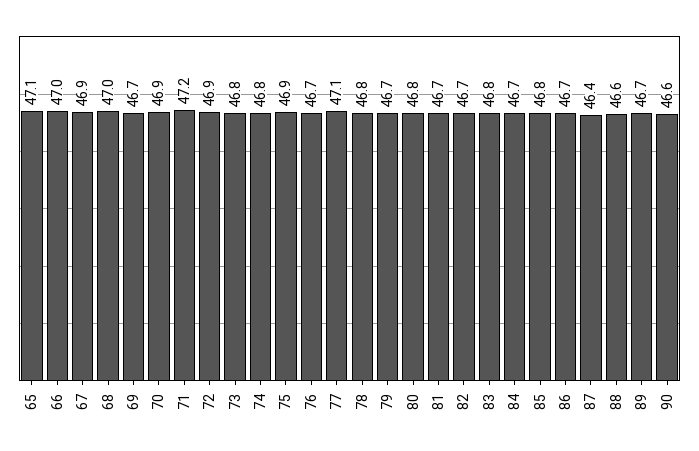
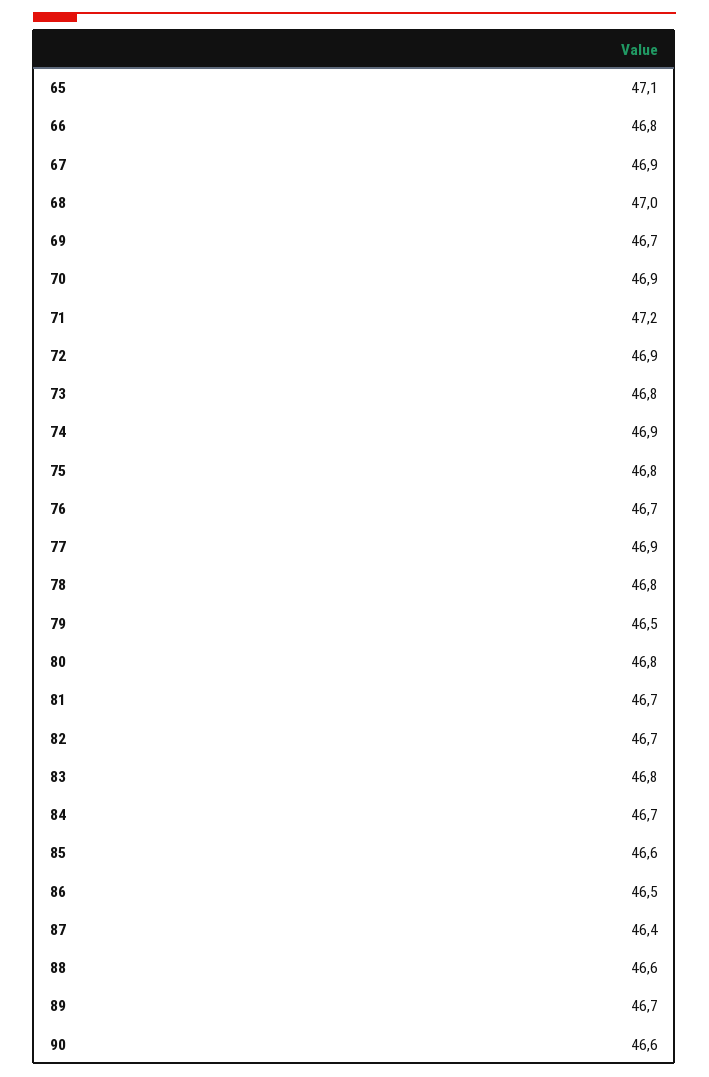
  {
    "65": 47.1,
-   "66": 47,
+   "66": 46.8,
    "67": 46.9,
    "68": 47,
    "69": 46.7,
    "70": 46.9,
    "71": 47.2,
    "72": 46.9,
    "73": 46.8,
-   "74": 46.8,
+   "74": 46.9,
-   "75": 46.9,
+   "75": 46.8,
    "76": 46.7,
-   "77": 47.1,
+   "77": 46.9,
    "78": 46.8,
-   "79": 46.7,
+   "79": 46.5,
    "80": 46.8,
    "81": 46.7,
    "82": 46.7,
    "83": 46.8,
    "84": 46.7,
-   "85": 46.8,
+   "85": 46.6,
-   "86": 46.7,
+   "86": 46.5,
    "87": 46.4,
    "88": 46.6,
    "89": 46.7,
    "90": 46.6
  }

